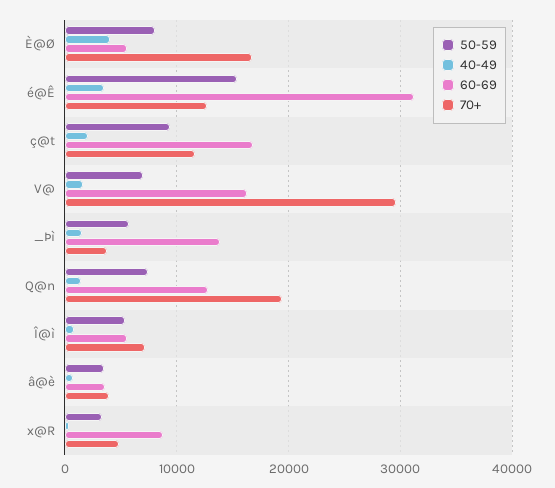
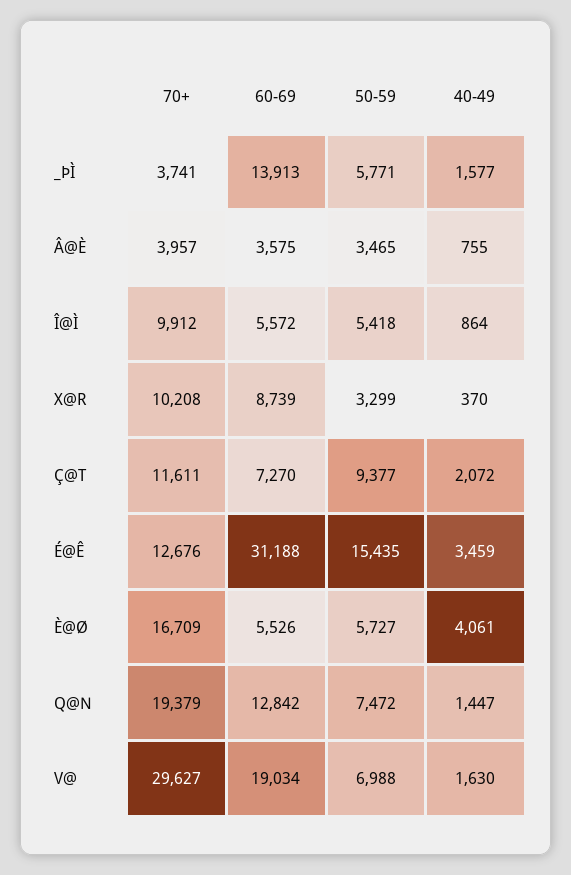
  {
    "50-59": {
-     "È@Ø": 8000,
+     "È@Ø": 5727,
      "é@Ê": 15435,
      "ç@t": 9377,
      "V@": 6988,
      "_Þì": 5771,
      "Q@n": 7472,
      "Î@ì": 5418,
      "â@è": 3465,
      "x@R": 3299
    },
    "40-49": {
      "È@Ø": 4061,
      "é@Ê": 3459,
      "ç@t": 2072,
      "V@": 1630,
      "_Þì": 1577,
      "Q@n": 1447,
      "Î@ì": 864,
      "â@è": 755,
      "x@R": 370
    },
    "60-69": {
      "È@Ø": 5526,
      "é@Ê": 31188,
-     "ç@t": 17000,
+     "ç@t": 7270,
-     "V@": 16000,
+     "V@": 19034,
      "_Þì": 13913,
      "Q@n": 12842,
      "Î@ì": 5572,
      "â@è": 3575,
      "x@R": 8739
    },
    "70+": {
      "È@Ø": 16709,
      "é@Ê": 12676,
      "ç@t": 11611,
      "V@": 29627,
      "_Þì": 3741,
      "Q@n": 19379,
-     "Î@ì": 7000,
+     "Î@ì": 9912,
      "â@è": 3957,
-     "x@R": 5000
+     "x@R": 10208
    }
  }

